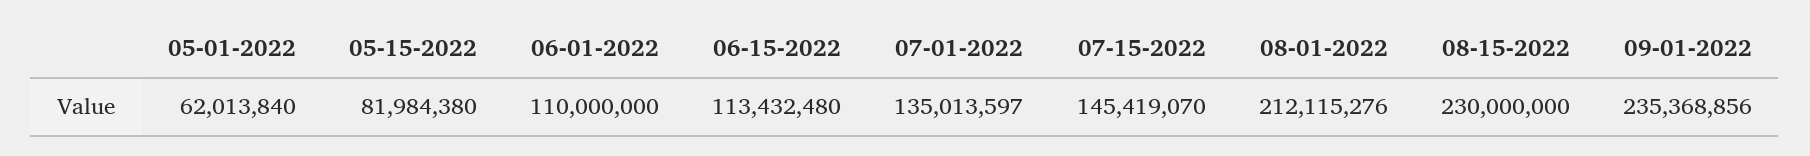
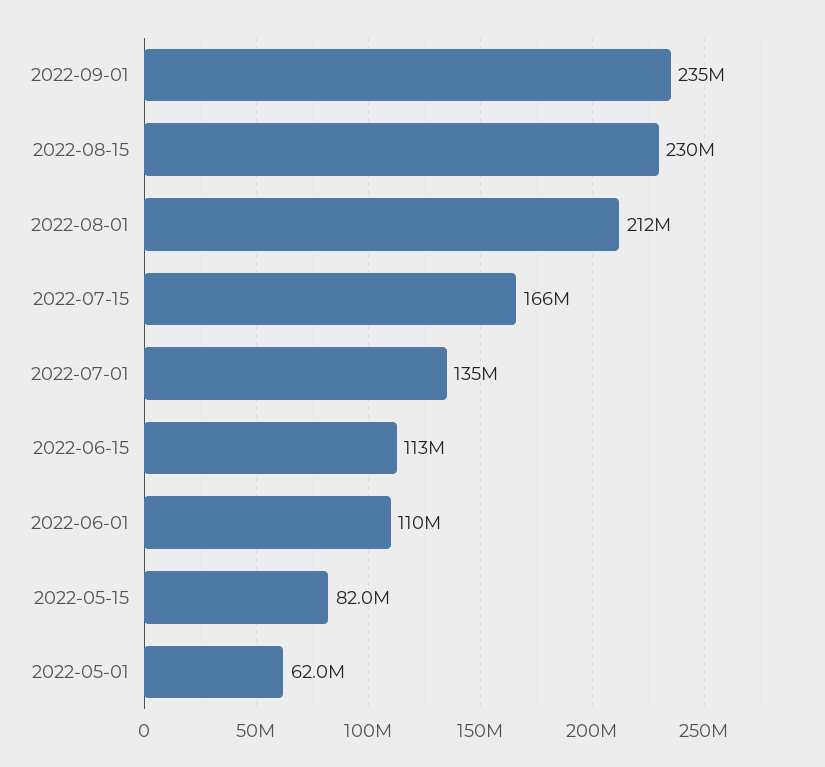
  {
    "05-01-2022": 62013840,
    "05-15-2022": 81984380,
    "06-01-2022": 110000000,
    "06-15-2022": 113432480,
    "07-01-2022": 135013597,
-   "07-15-2022": 145419070,
+   "07-15-2022": 166000000,
    "08-01-2022": 212115276,
    "08-15-2022": 230000000,
    "09-01-2022": 235368856
  }

